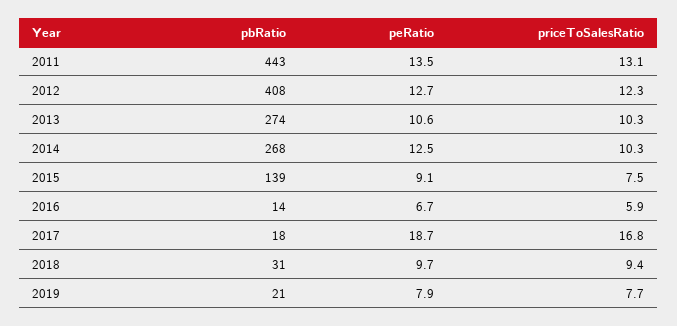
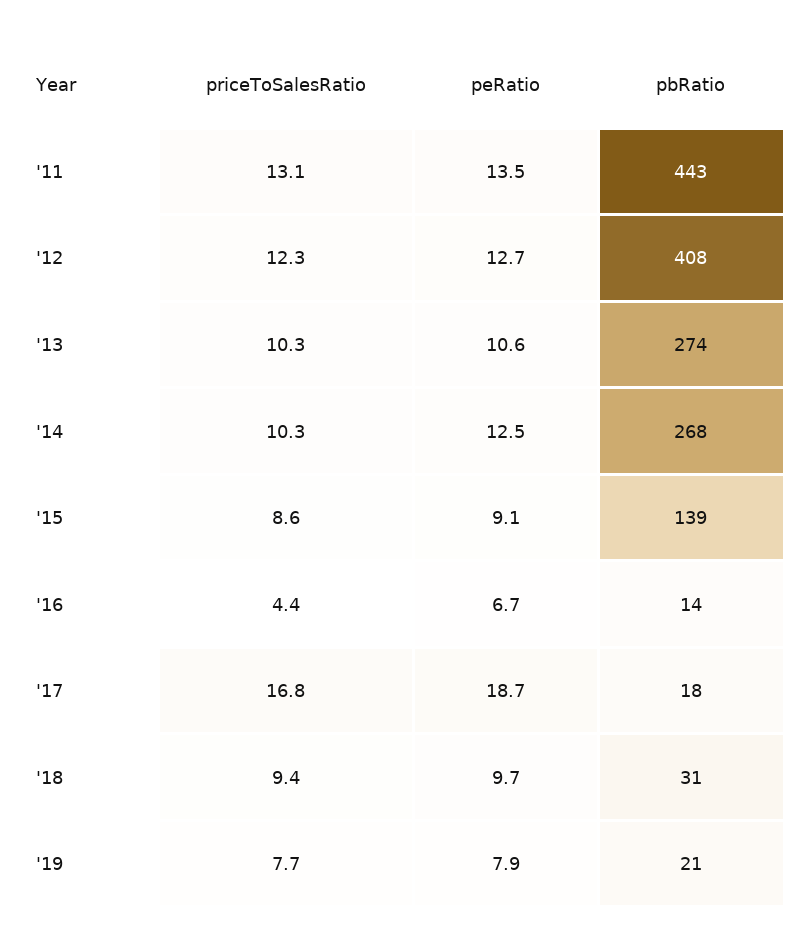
  {
    "pbRatio": {
      "2011": 443,
      "2012": 408,
      "2013": 274,
      "2014": 268,
      "2015": 139,
      "2016": 14,
      "2017": 18,
      "2018": 31,
      "2019": 21
    },
    "peRatio": {
      "2011": 13.5,
      "2012": 12.7,
      "2013": 10.6,
      "2014": 12.5,
      "2015": 9.1,
      "2016": 6.7,
      "2017": 18.7,
      "2018": 9.7,
      "2019": 7.9
    },
    "priceToSalesRatio": {
      "2011": 13.1,
      "2012": 12.3,
      "2013": 10.3,
      "2014": 10.3,
-     "2015": 7.5,
+     "2015": 8.6,
-     "2016": 5.9,
+     "2016": 4.4,
      "2017": 16.8,
      "2018": 9.4,
      "2019": 7.7
    }
  }

